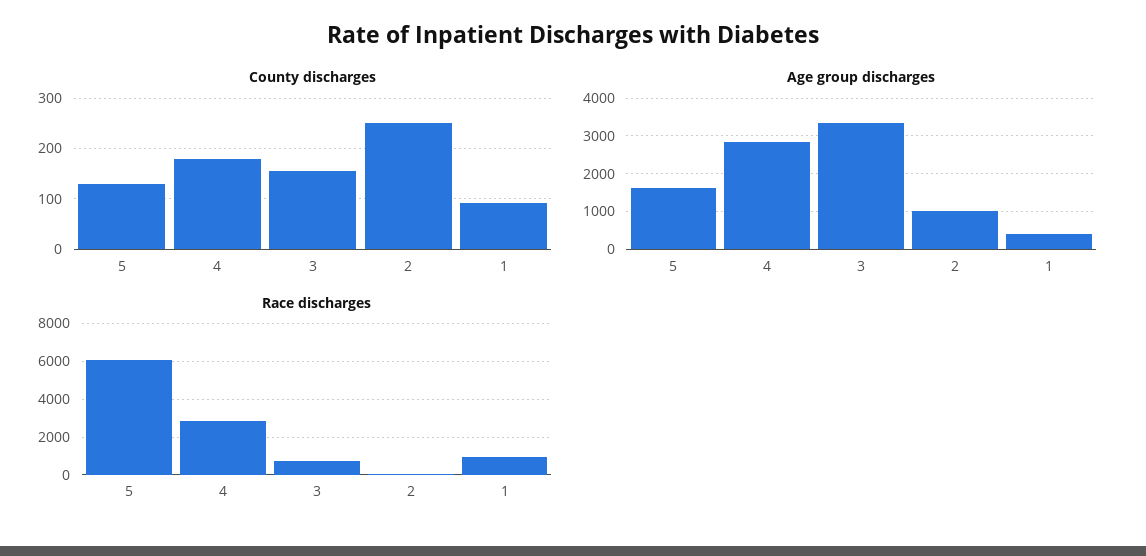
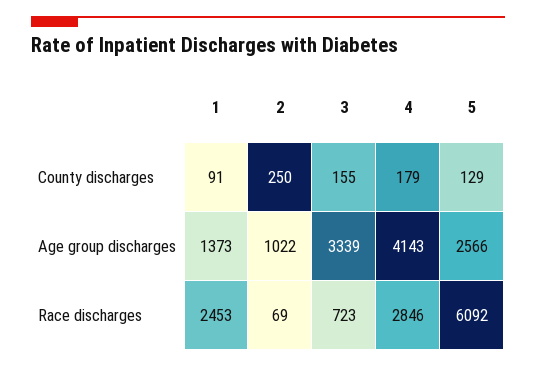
  {
    "County discharges": {
      "5": 129,
      "4": 179,
      "3": 155,
      "2": 250,
      "1": 91
    },
    "Age group discharges": {
-     "5": 1600,
+     "5": 2566,
-     "4": 2800,
+     "4": 4143,
      "3": 3339,
      "2": 1022,
-     "1": 400
+     "1": 1373
    },
    "Race discharges": {
      "5": 6092,
      "4": 2846,
      "3": 723,
      "2": 69,
-     "1": 1000
+     "1": 2453
    }
  }

